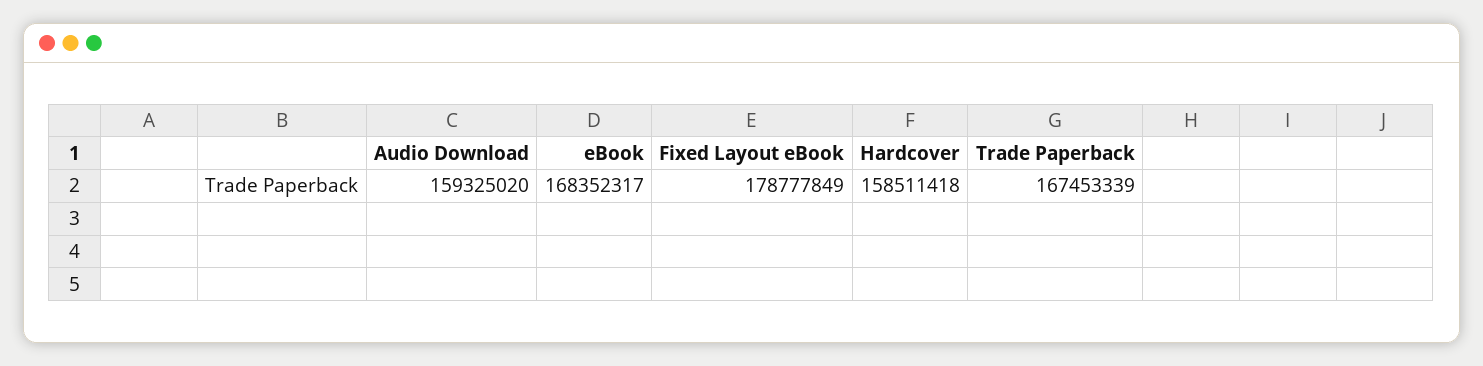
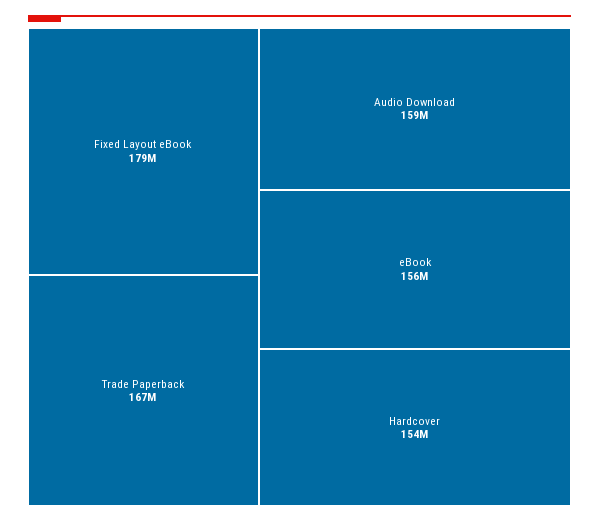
  {
    "Audio Download": 159325020,
-   "eBook": 168352317,
+   "eBook": 156000000,
    "Fixed Layout eBook": 178777849,
-   "Hardcover": 158511418,
+   "Hardcover": 154000000,
    "Trade Paperback": 167453339
  }

